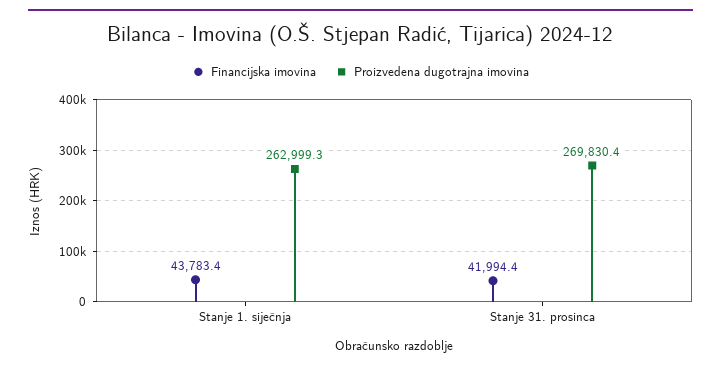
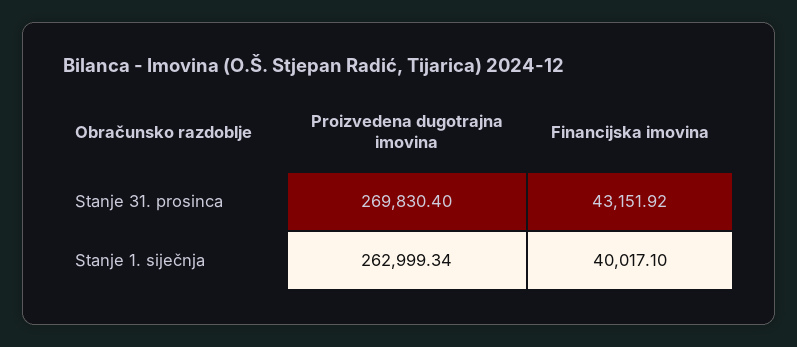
  {
    "Financijska imovina": {
-     "Stanje 1. siječnja": 43783.4,
+     "Stanje 1. siječnja": 40017.1,
-     "Stanje 31. prosinca": 41994.4
+     "Stanje 31. prosinca": 43151.92
    },
    "Proizvedena dugotrajna imovina": {
      "Stanje 1. siječnja": 262999.34,
      "Stanje 31. prosinca": 269830.4
    }
  }

